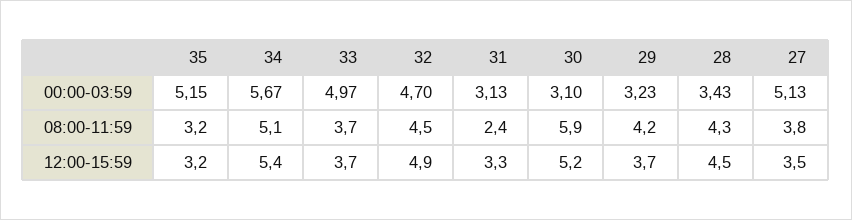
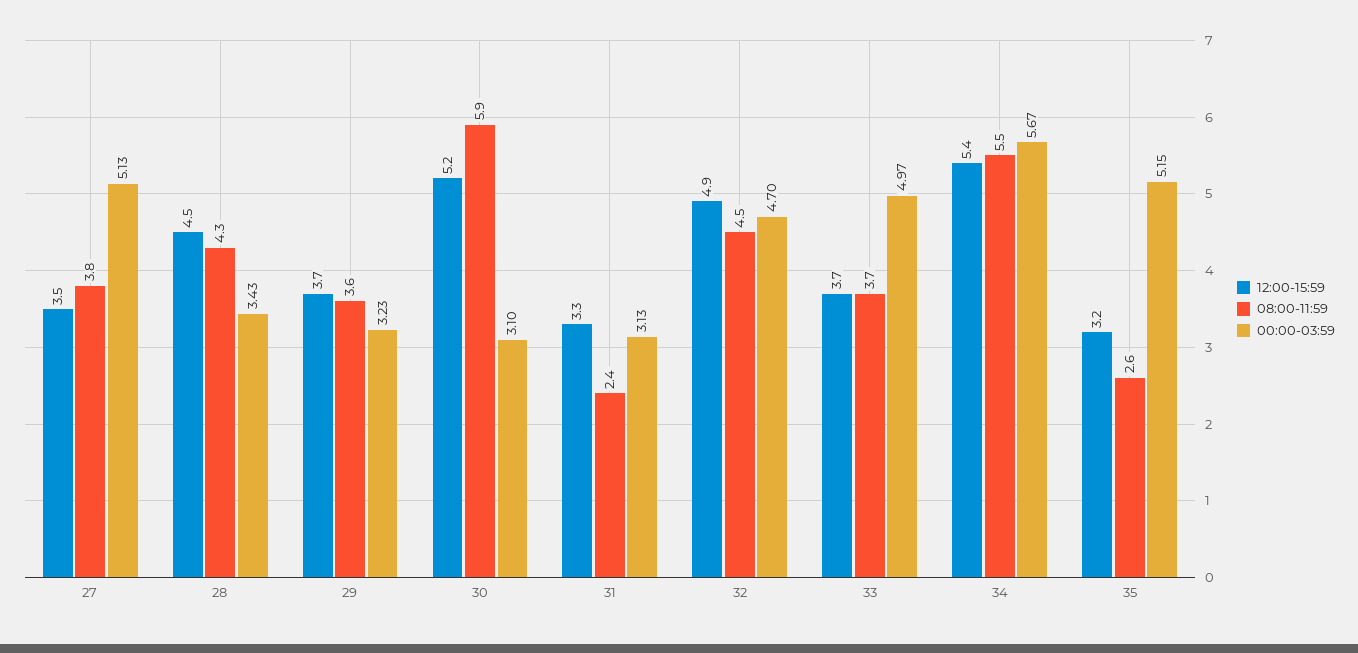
  {
    "00:00-03:59": {
      "35": 5.15,
      "34": 5.67,
      "33": 4.97,
      "32": 4.7,
      "31": 3.13,
      "30": 3.1,
      "29": 3.23,
      "28": 3.43,
      "27": 5.13
    },
    "08:00-11:59": {
-     "35": 3.2,
+     "35": 2.6,
-     "34": 5.1,
+     "34": 5.5,
      "33": 3.7,
      "32": 4.5,
      "31": 2.4,
      "30": 5.9,
-     "29": 4.2,
+     "29": 3.6,
      "28": 4.3,
      "27": 3.8
    },
    "12:00-15:59": {
      "35": 3.2,
      "34": 5.4,
      "33": 3.7,
      "32": 4.9,
      "31": 3.3,
      "30": 5.2,
      "29": 3.7,
      "28": 4.5,
      "27": 3.5
    }
  }

